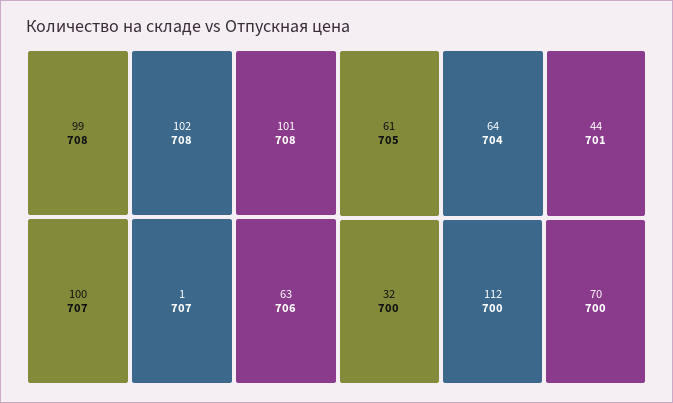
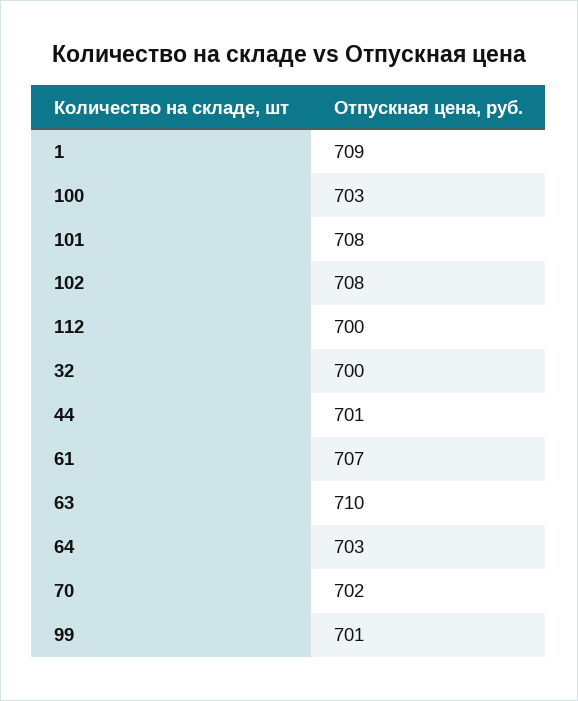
  {
-   "99": 708,
+   "99": 701,
    "102": 708,
    "101": 708,
-   "100": 707,
+   "100": 703,
-   "1": 707,
+   "1": 709,
-   "63": 706,
+   "63": 710,
-   "61": 705,
+   "61": 707,
-   "64": 704,
+   "64": 703,
    "44": 701,
    "32": 700,
    "112": 700,
-   "70": 700
+   "70": 702
  }

